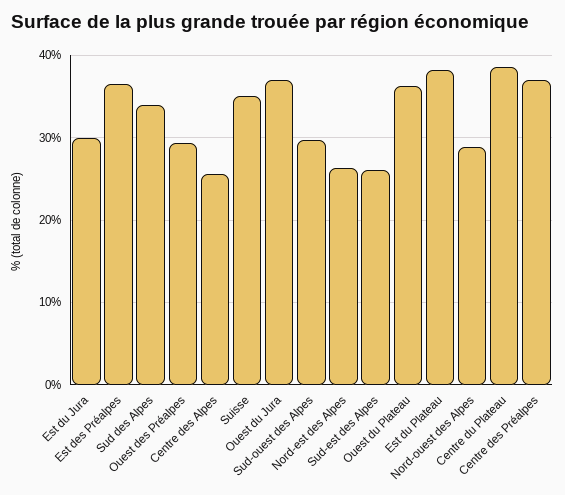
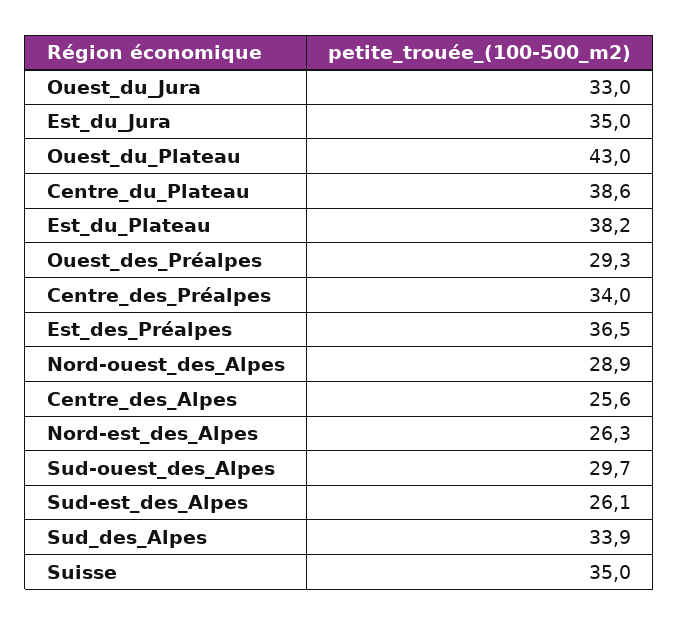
  {
-   "Est du Jura": 30,
+   "Est du Jura": 35,
    "Est des Préalpes": 36.5,
    "Sud des Alpes": 33.9,
    "Ouest des Préalpes": 29.3,
    "Centre des Alpes": 25.6,
    "Suisse": 35,
-   "Ouest du Jura": 37,
+   "Ouest du Jura": 33,
    "Sud-ouest des Alpes": 29.7,
    "Nord-est des Alpes": 26.3,
    "Sud-est des Alpes": 26.1,
-   "Ouest du Plateau": 36,
+   "Ouest du Plateau": 43,
    "Est du Plateau": 38.2,
    "Nord-ouest des Alpes": 28.9,
    "Centre du Plateau": 38.6,
-   "Centre des Préalpes": 37
+   "Centre des Préalpes": 34
  }

